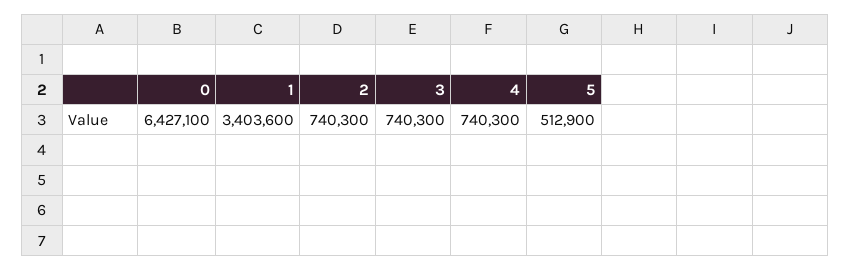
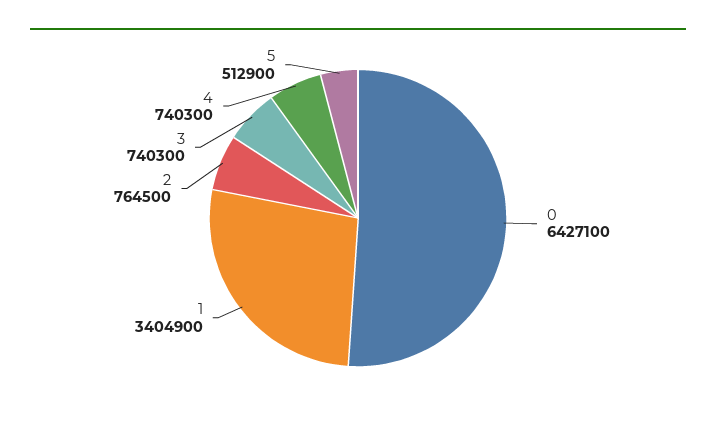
  {
    "0": 6427100,
-   "1": 3403600,
+   "1": 3404900,
-   "2": 740300,
+   "2": 764500,
    "3": 740300,
    "4": 740300,
    "5": 512900
  }

